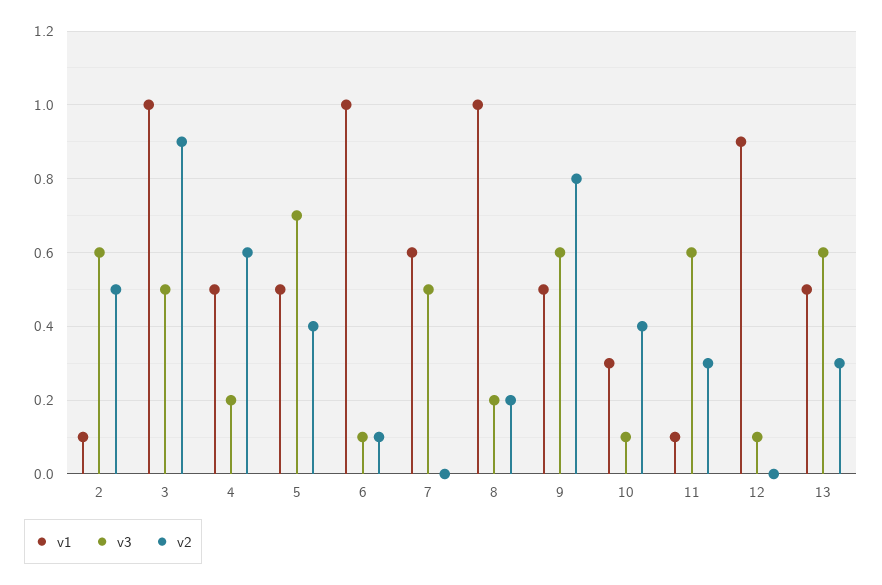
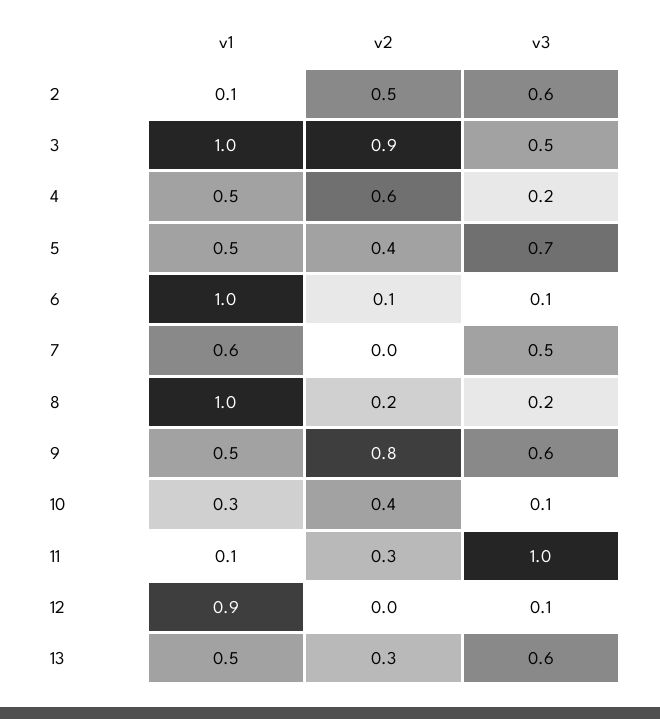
  {
    "v1": {
      "2": 0.1,
      "3": 1,
      "4": 0.5,
      "5": 0.5,
      "6": 1,
      "7": 0.6,
      "8": 1,
      "9": 0.5,
      "10": 0.3,
      "11": 0.1,
      "12": 0.9,
      "13": 0.5
    },
    "v3": {
      "2": 0.6,
      "3": 0.5,
      "4": 0.2,
      "5": 0.7,
      "6": 0.1,
      "7": 0.5,
      "8": 0.2,
      "9": 0.6,
      "10": 0.1,
-     "11": 0.6,
+     "11": 1,
      "12": 0.1,
      "13": 0.6
    },
    "v2": {
      "2": 0.5,
      "3": 0.9,
      "4": 0.6,
      "5": 0.4,
      "6": 0.1,
      "7": 0,
      "8": 0.2,
      "9": 0.8,
      "10": 0.4,
      "11": 0.3,
      "12": 0,
      "13": 0.3
    }
  }

